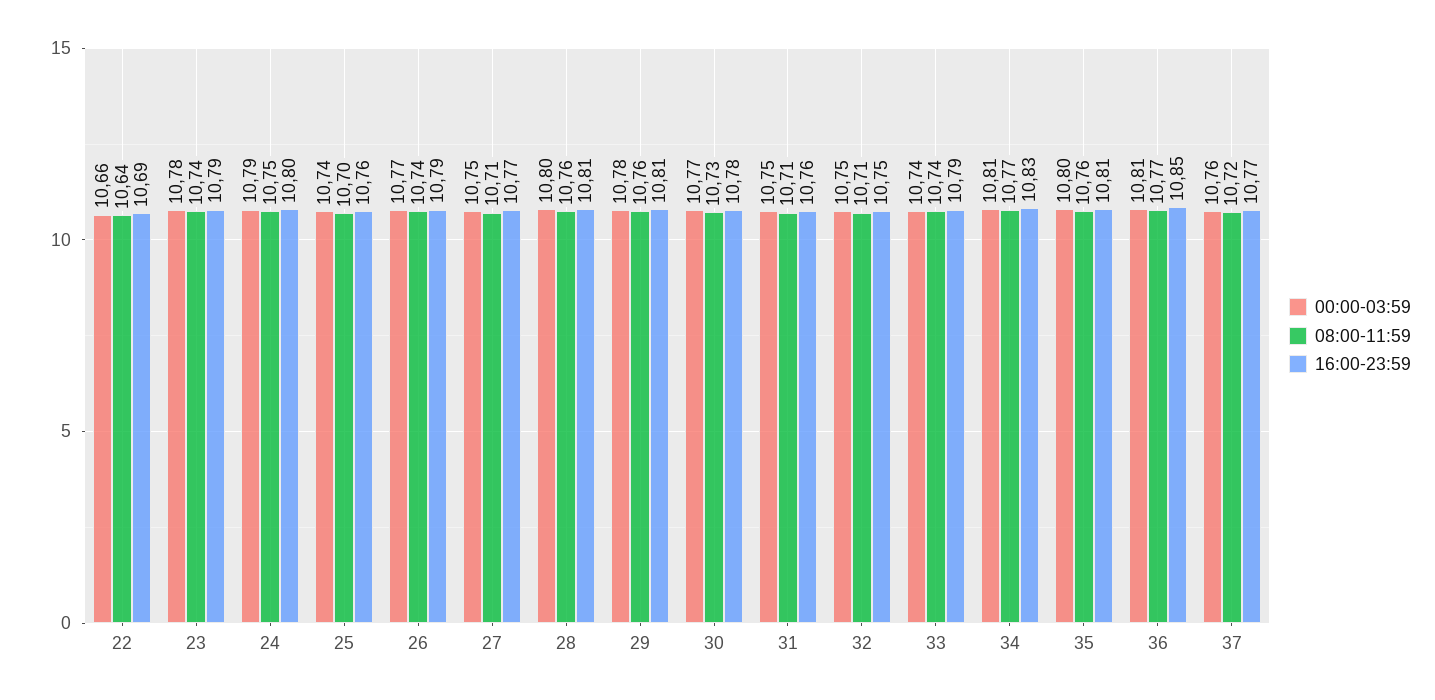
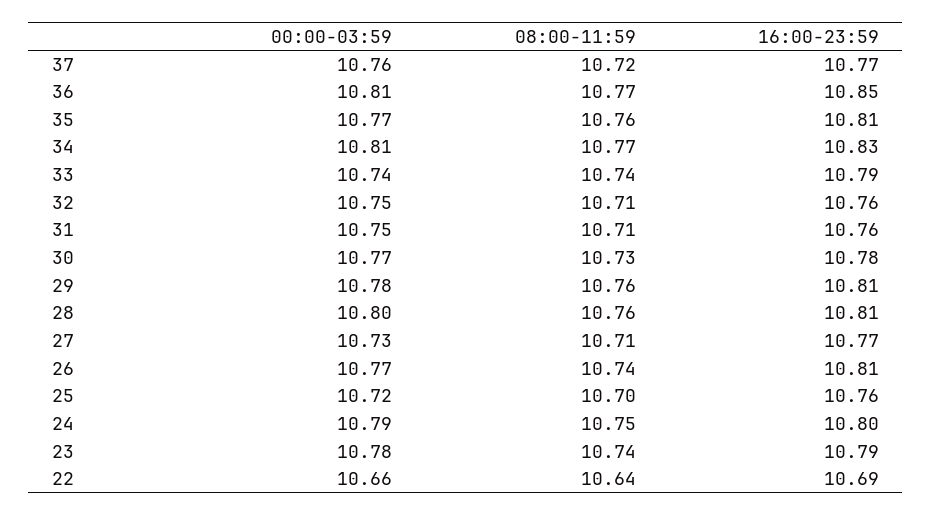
  {
    "00:00-03:59": {
      "22": 10.66,
      "23": 10.78,
      "24": 10.79,
-     "25": 10.74,
+     "25": 10.72,
      "26": 10.77,
-     "27": 10.75,
+     "27": 10.73,
      "28": 10.8,
      "29": 10.78,
      "30": 10.77,
      "31": 10.75,
      "32": 10.75,
      "33": 10.74,
      "34": 10.81,
-     "35": 10.8,
+     "35": 10.77,
      "36": 10.81,
      "37": 10.76
    },
    "08:00-11:59": {
      "22": 10.64,
      "23": 10.74,
      "24": 10.75,
      "25": 10.7,
      "26": 10.74,
      "27": 10.71,
      "28": 10.76,
      "29": 10.76,
      "30": 10.73,
      "31": 10.71,
      "32": 10.71,
      "33": 10.74,
      "34": 10.77,
      "35": 10.76,
      "36": 10.77,
      "37": 10.72
    },
    "16:00-23:59": {
      "22": 10.69,
      "23": 10.79,
      "24": 10.8,
      "25": 10.76,
-     "26": 10.79,
+     "26": 10.81,
      "27": 10.77,
      "28": 10.81,
      "29": 10.81,
      "30": 10.78,
      "31": 10.76,
-     "32": 10.75,
+     "32": 10.76,
      "33": 10.79,
      "34": 10.83,
      "35": 10.81,
      "36": 10.85,
      "37": 10.77
    }
  }

